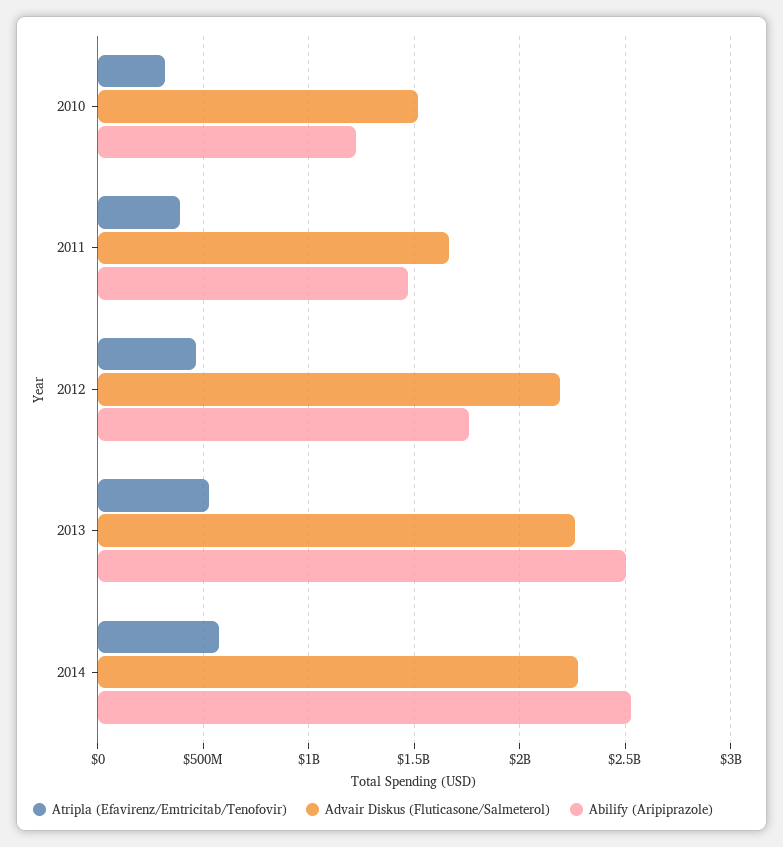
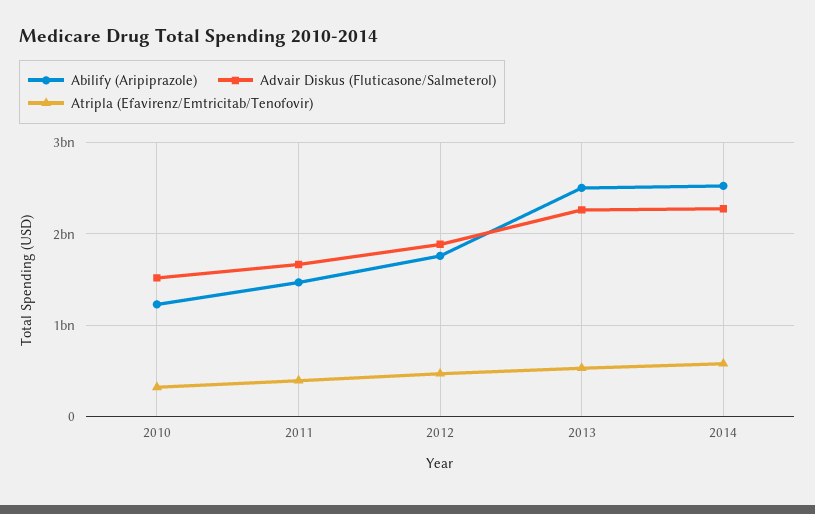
  {
    "Atripla (Efavirenz/Emtricitab/Tenofovir)": {
      "2010": 300000000,
      "2011": 400000000,
      "2012": 450000000,
      "2013": 550000000,
      "2014": 600000000
    },
    "Advair Diskus (Fluticasone/Salmeterol)": {
      "2010": 1500000000,
      "2011": 1650000000,
-     "2012": 2200000000,
+     "2012": 1900000000,
      "2013": 2250000000,
      "2014": 2300000000
    },
    "Abilify (Aripiprazole)": {
      "2010": 1250000000,
      "2011": 1450000000,
      "2012": 1750000000,
      "2013": 2500000000,
      "2014": 2550000000
    }
  }

